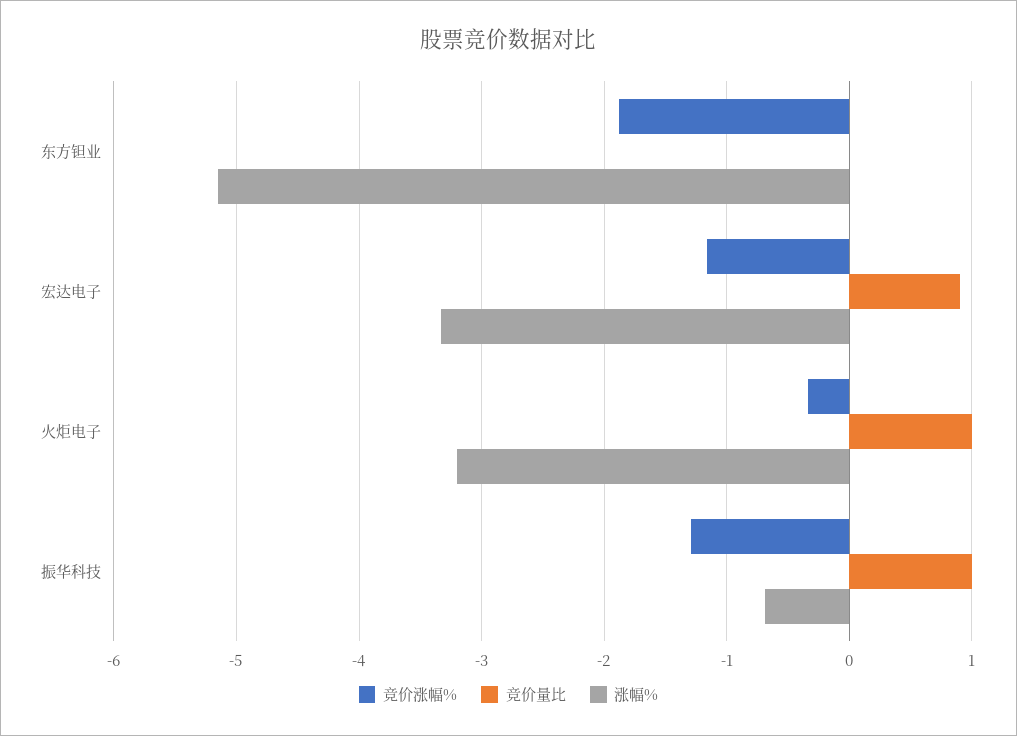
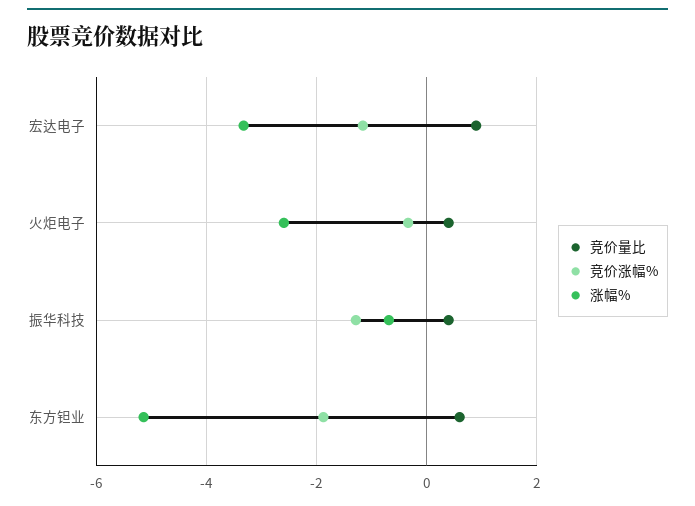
  {
    "竞价涨幅%": {
      "东方钽业": -1.9,
      "宏达电子": -1.2,
      "火炬电子": -0.3,
      "振华科技": -1.3
    },
    "竞价量比": {
-     "东方钽业": 0,
+     "东方钽业": 0.6,
      "宏达电子": 0.9,
-     "火炬电子": 1,
+     "火炬电子": 0.4,
-     "振华科技": 1
+     "振华科技": 0.4
    },
    "涨幅%": {
      "东方钽业": -5.2,
      "宏达电子": -3.3,
-     "火炬电子": -3.2,
+     "火炬电子": -2.6,
      "振华科技": -0.7
    }
  }

